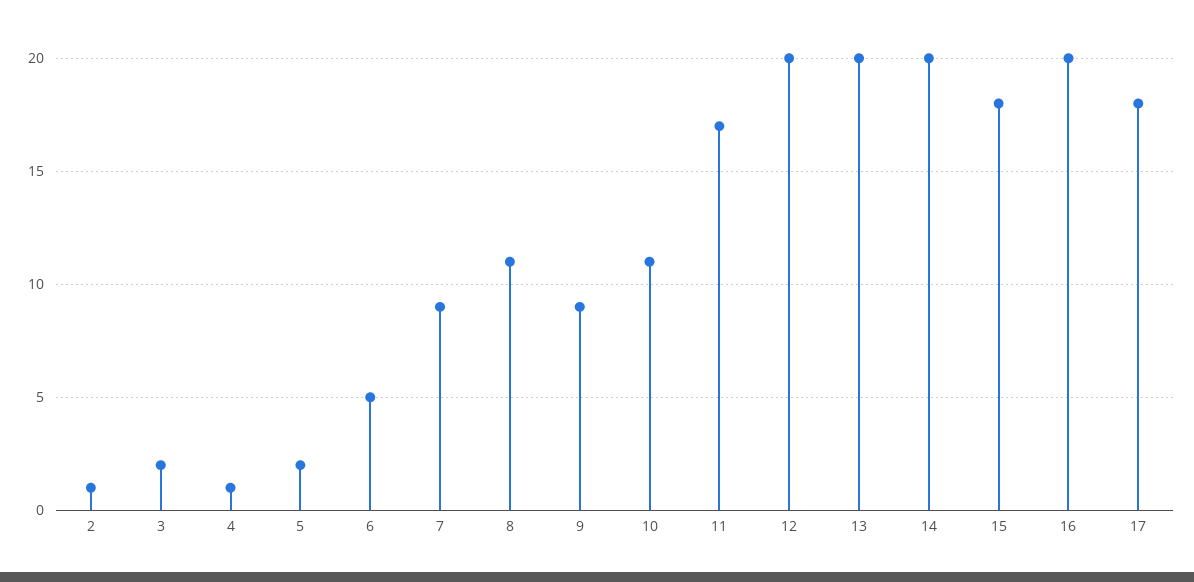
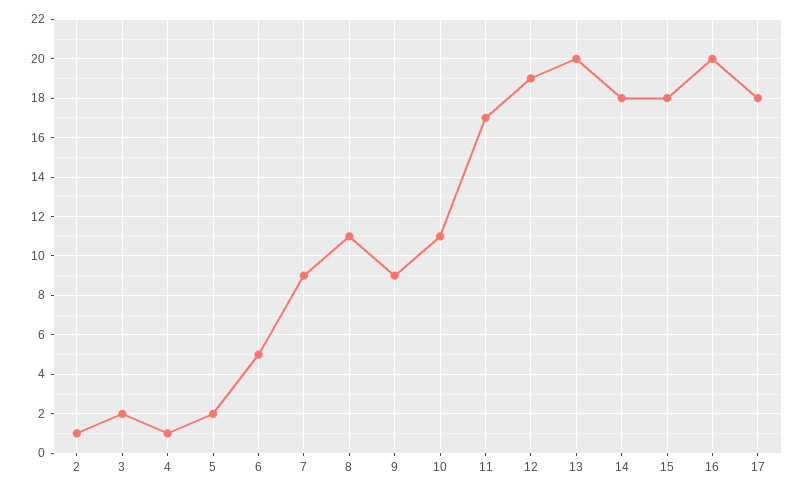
  {
    "2": 1,
    "3": 2,
    "4": 1,
    "5": 2,
    "6": 5,
    "7": 9,
    "8": 11,
    "9": 9,
    "10": 11,
    "11": 17,
-   "12": 20,
+   "12": 19,
    "13": 20,
-   "14": 20,
+   "14": 18,
    "15": 18,
    "16": 20,
    "17": 18
  }

